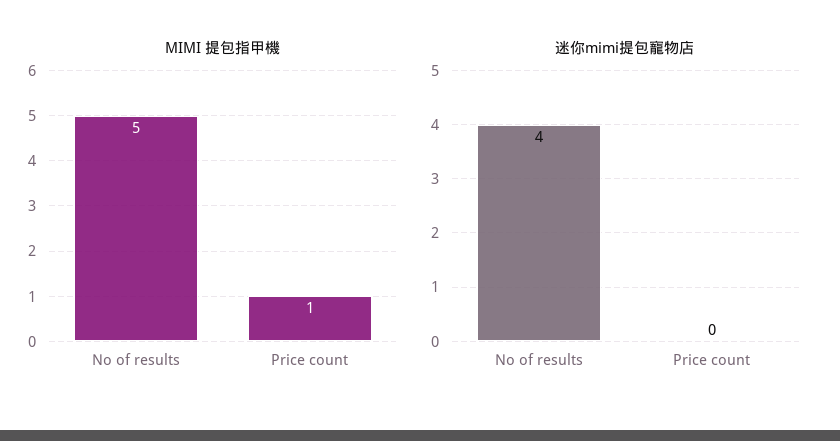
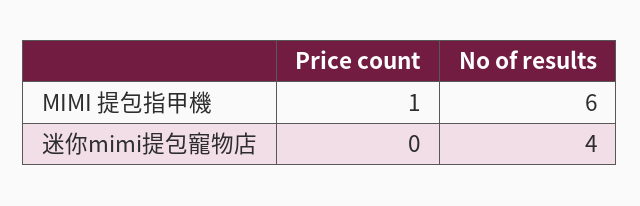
  {
    "MIMI 提包指甲機": {
-     "No of results": 5,
+     "No of results": 6,
      "Price count": 1
    },
    "迷你mimi提包寵物店": {
      "No of results": 4,
      "Price count": 0
    }
  }

